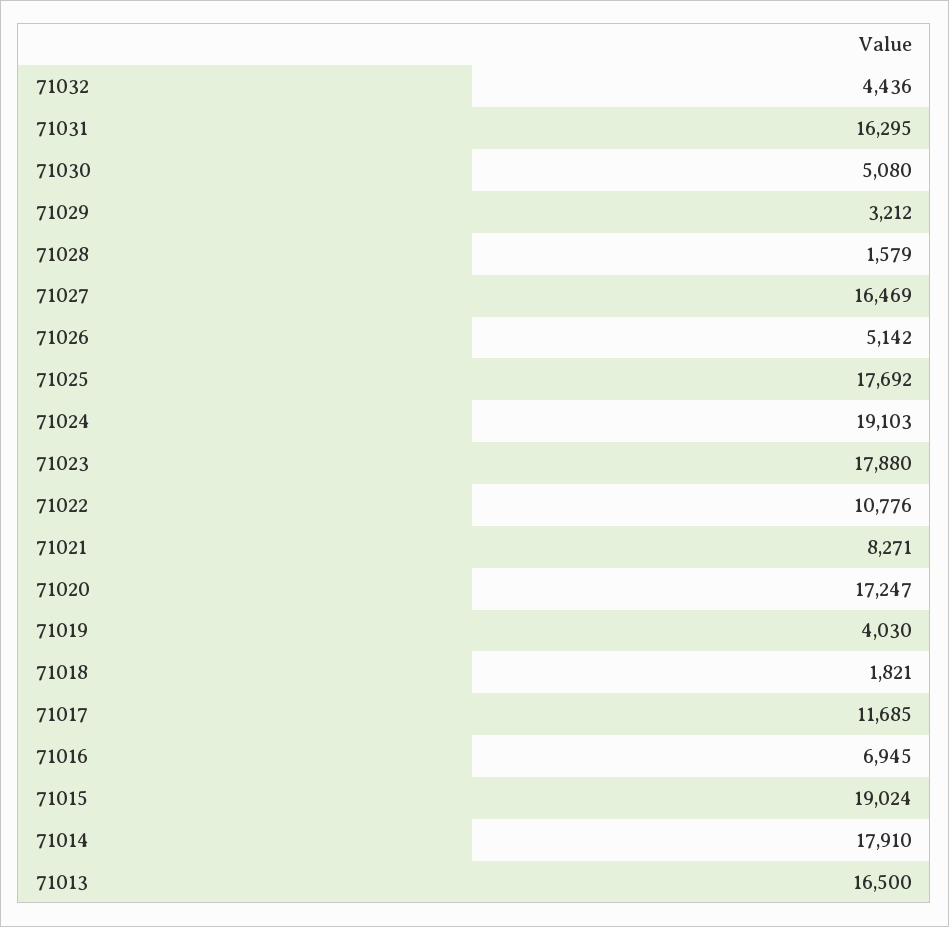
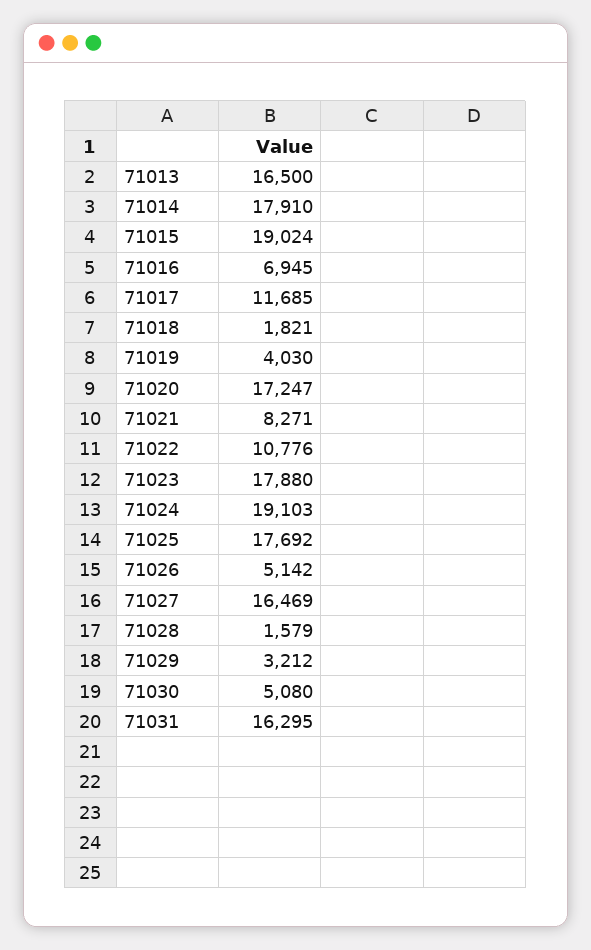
  {
-   "71032": 4436,
    "71031": 16295,
    "71030": 5080,
    "71029": 3212,
    "71028": 1579,
    "71027": 16469,
    "71026": 5142,
    "71025": 17692,
    "71024": 19103,
    "71023": 17880,
    "71022": 10776,
    "71021": 8271,
    "71020": 17247,
    "71019": 4030,
    "71018": 1821,
    "71017": 11685,
    "71016": 6945,
    "71015": 19024,
    "71014": 17910,
    "71013": 16500
  }

